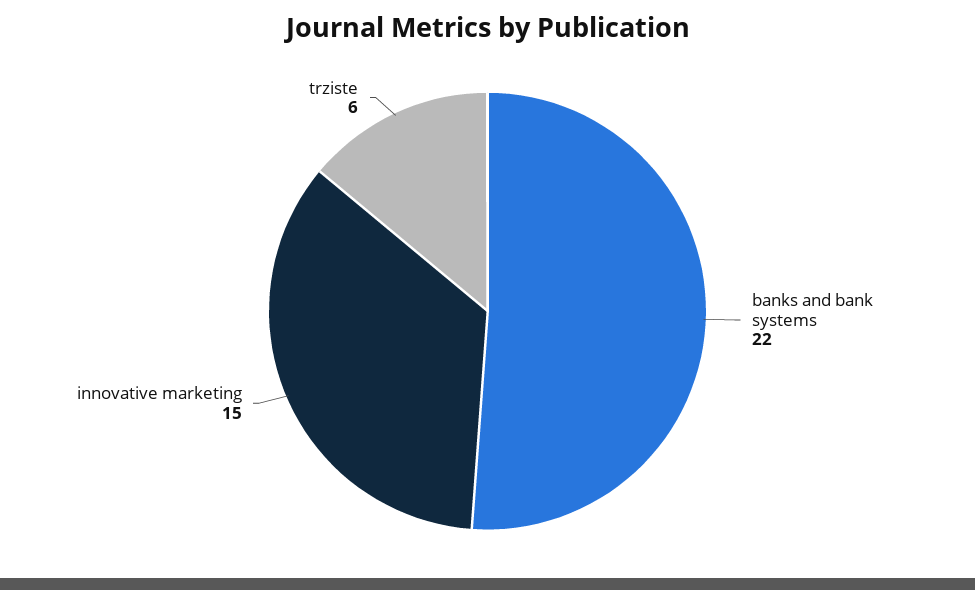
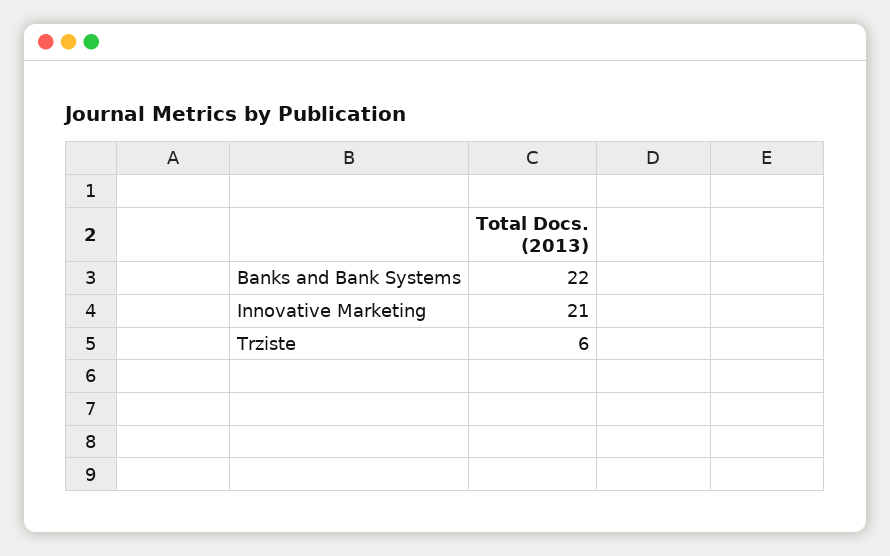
  {
    "banks and bank systems": 22,
-   "innovative marketing": 15,
+   "innovative marketing": 21,
    "trziste": 6
  }

